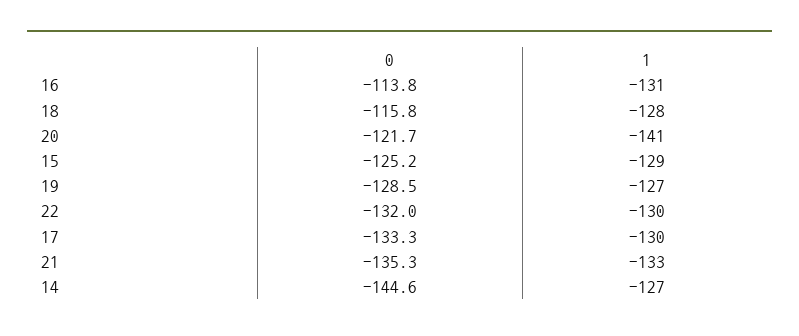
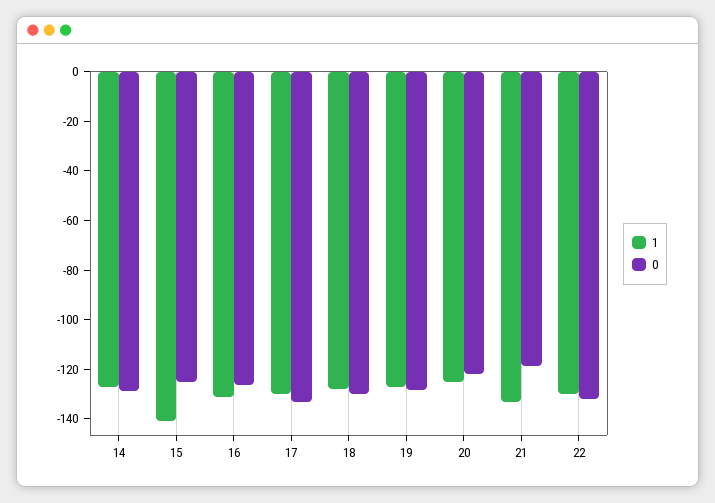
  {
    "0": {
-     "16": -113.8,
+     "16": -125,
-     "18": -115.8,
+     "18": -130,
      "20": -121.7,
      "15": -125.2,
      "19": -128.5,
      "22": -132,
      "17": -133.3,
-     "21": -135.3,
+     "21": -120,
-     "14": -144.6
+     "14": -130
    },
    "1": {
      "16": -131,
      "18": -128,
-     "20": -141,
+     "20": -125,
-     "15": -129,
+     "15": -140,
      "19": -127,
      "22": -130,
      "17": -130,
      "21": -133,
      "14": -127
    }
  }

